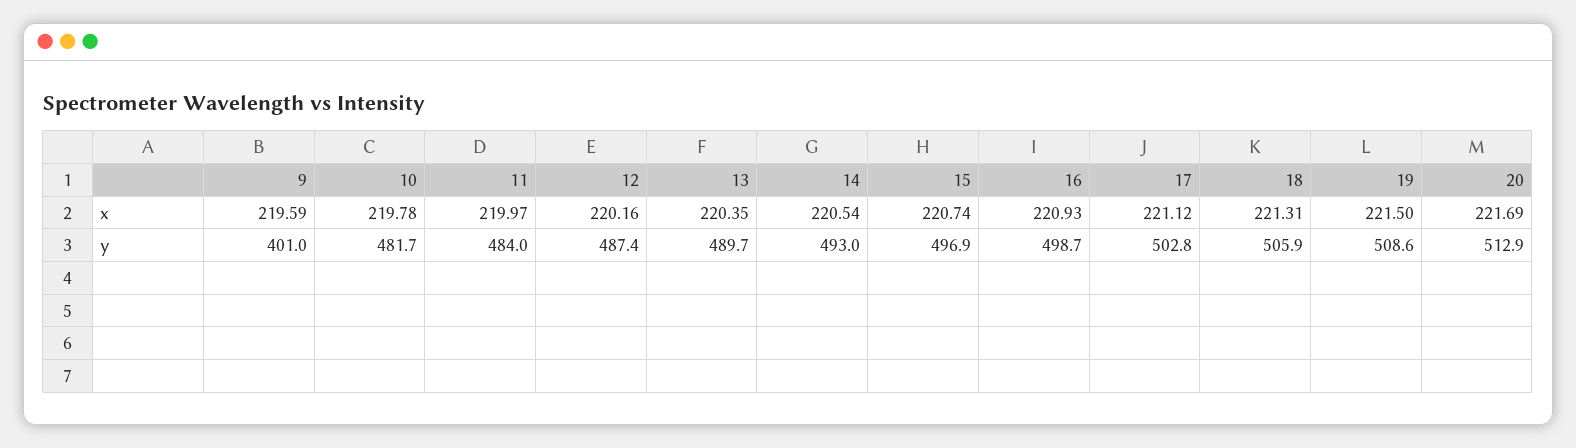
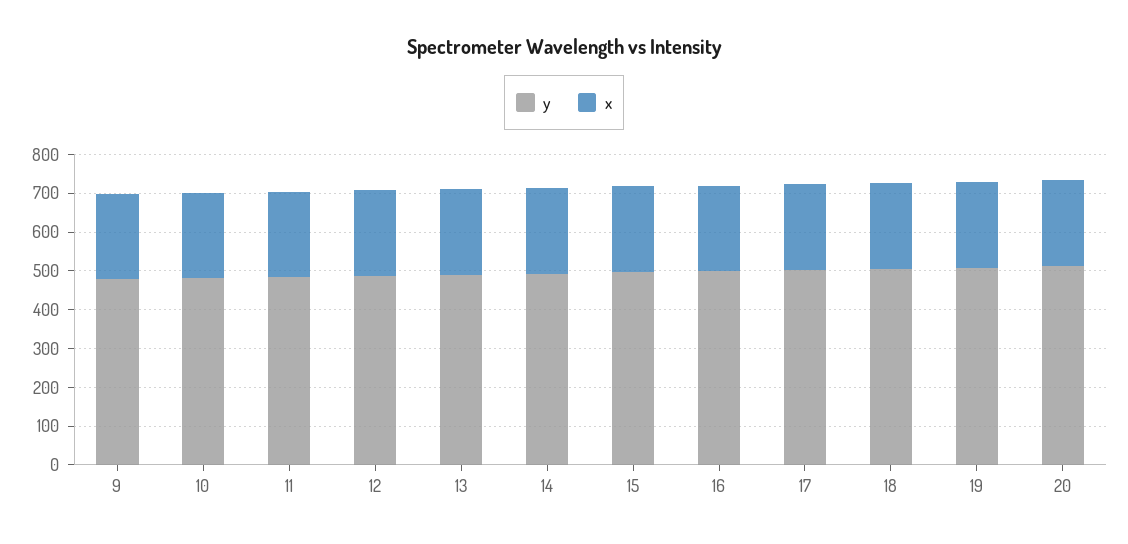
  {
    "x": {
      "9": 219.59,
      "10": 219.78,
      "11": 219.97,
      "12": 220.16,
      "13": 220.35,
      "14": 220.54,
      "15": 220.74,
      "16": 220.93,
      "17": 221.12,
      "18": 221.31,
      "19": 221.5,
      "20": 221.69
    },
    "y": {
-     "9": 401,
+     "9": 475,
      "10": 481.7,
      "11": 484,
      "12": 487.4,
      "13": 489.7,
      "14": 493,
      "15": 496.9,
      "16": 498.7,
      "17": 502.8,
      "18": 505.9,
      "19": 508.6,
      "20": 512.9
    }
  }

